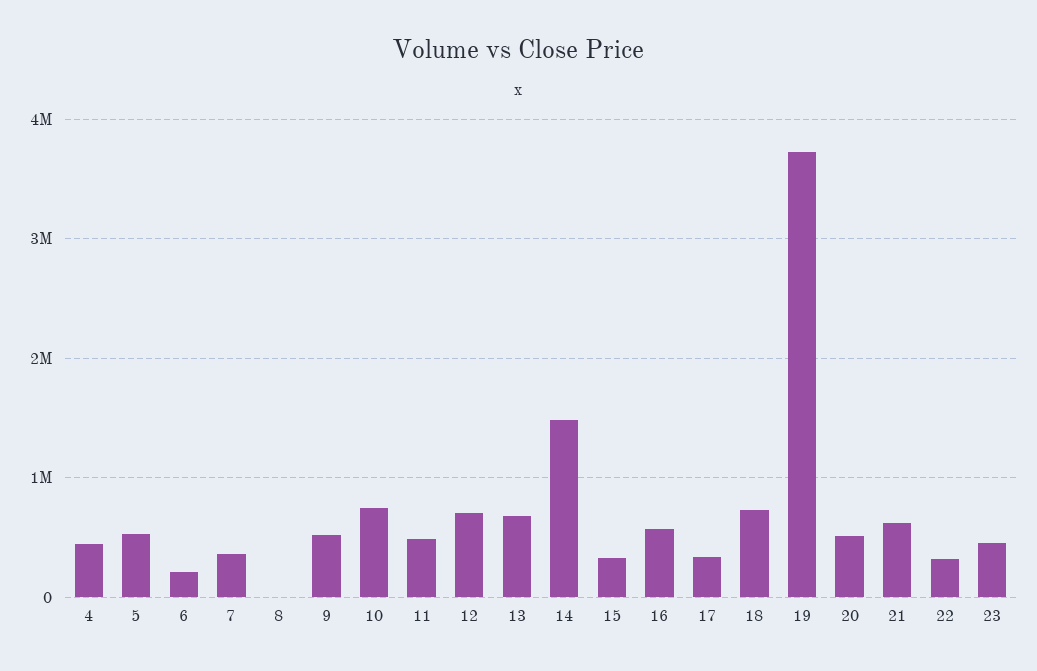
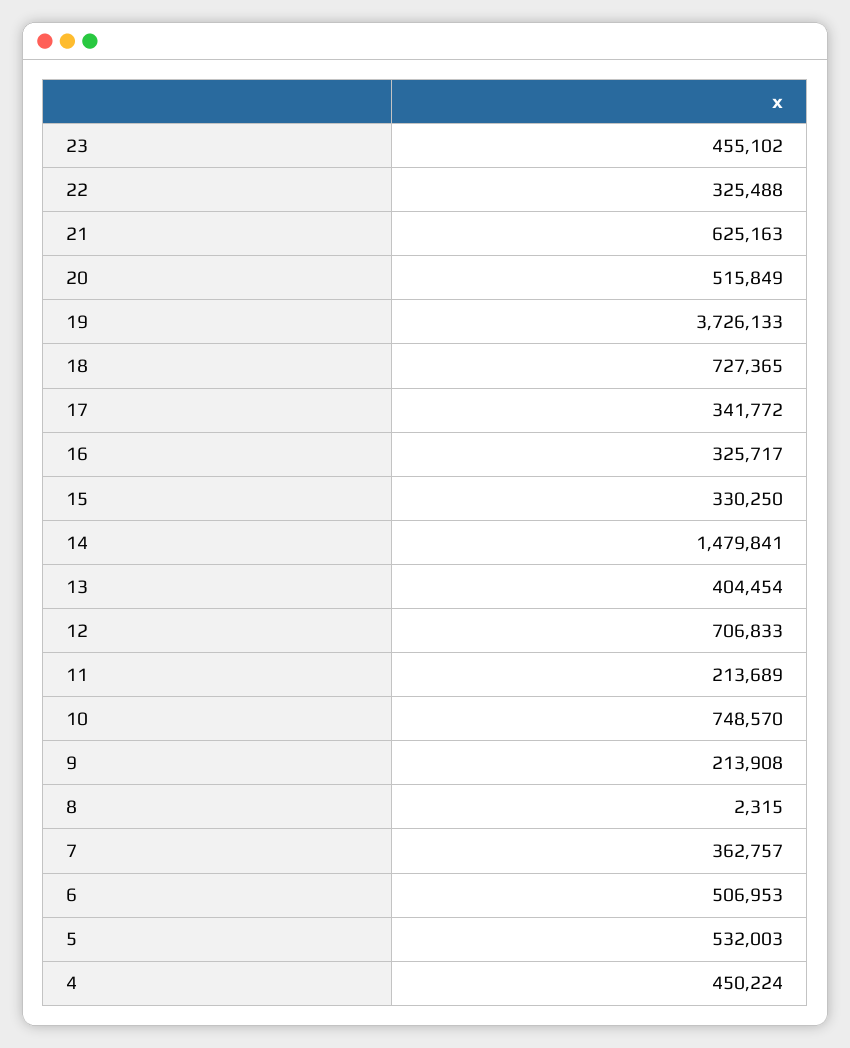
  {
    "4": 450224,
    "5": 532003,
-   "6": 200000,
+   "6": 506953,
    "7": 362757,
    "8": 2315,
-   "9": 500000,
+   "9": 213908,
    "10": 748570,
-   "11": 500000,
+   "11": 213689,
    "12": 706833,
-   "13": 700000,
+   "13": 404454,
    "14": 1479841,
    "15": 330250,
-   "16": 600000,
+   "16": 325717,
    "17": 341772,
    "18": 727365,
    "19": 3726133,
    "20": 515849,
    "21": 625163,
    "22": 325488,
    "23": 455102
  }

